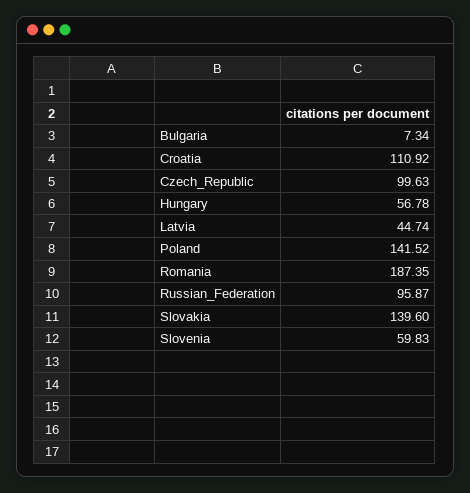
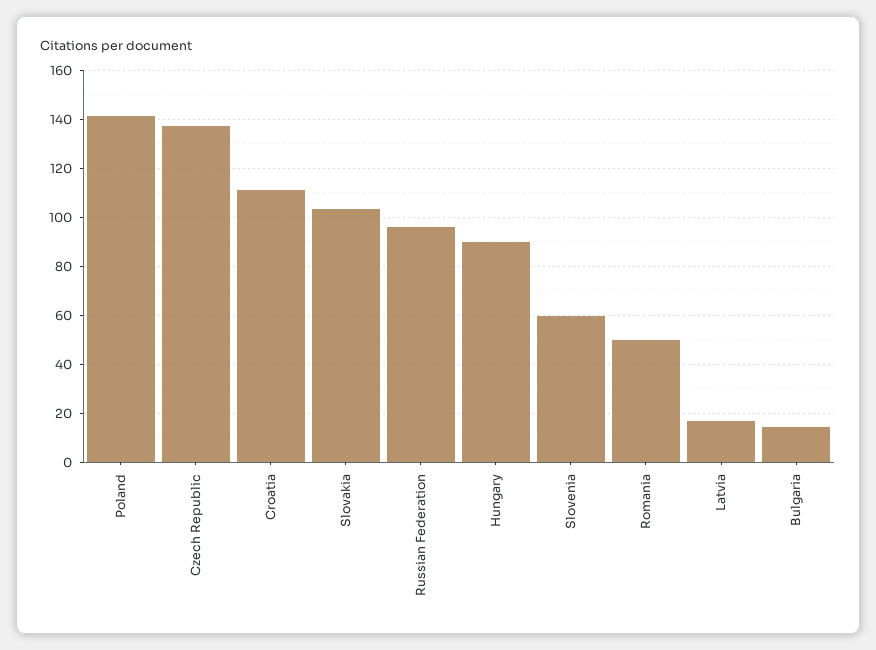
  {
-   "Bulgaria": 7.34,
+   "Bulgaria": 15,
    "Croatia": 110.92,
-   "Czech_Republic": 99.63,
+   "Czech_Republic": 137.5,
-   "Hungary": 56.78,
+   "Hungary": 90,
-   "Latvia": 44.74,
+   "Latvia": 17.5,
    "Poland": 141.52,
-   "Romania": 187.35,
+   "Romania": 50,
    "Russian_Federation": 95.87,
-   "Slovakia": 139.6,
+   "Slovakia": 102.5,
    "Slovenia": 59.83
  }

